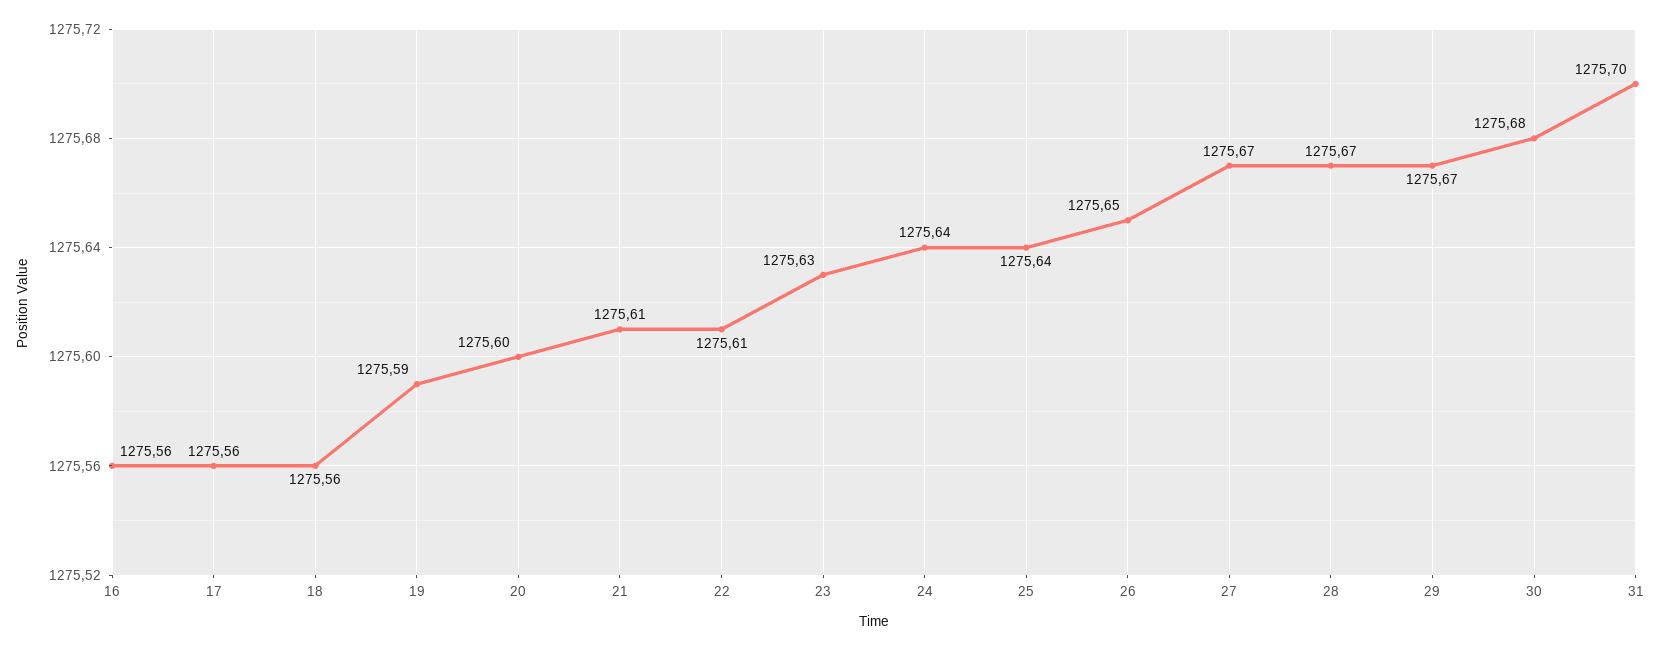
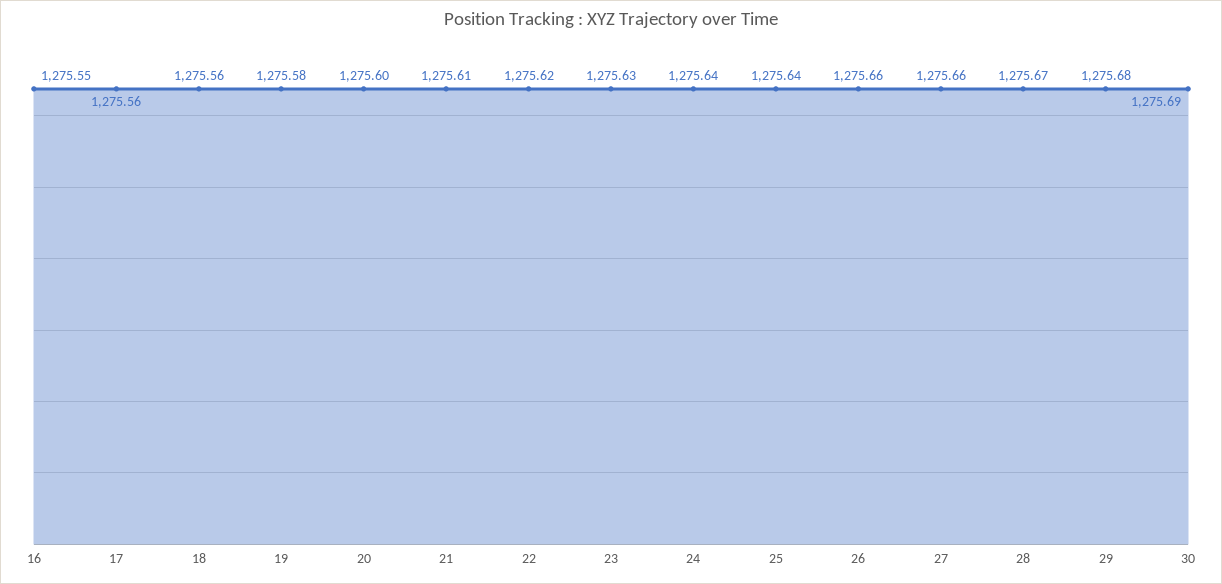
  {
-   "16": 1275.56,
+   "16": 1275.55,
    "17": 1275.56,
    "18": 1275.56,
-   "19": 1275.59,
+   "19": 1275.58,
    "20": 1275.6,
    "21": 1275.61,
-   "22": 1275.61,
+   "22": 1275.62,
    "23": 1275.63,
    "24": 1275.64,
    "25": 1275.64,
-   "26": 1275.65,
+   "26": 1275.66,
-   "27": 1275.67,
+   "27": 1275.66,
    "28": 1275.67,
-   "29": 1275.67,
+   "29": 1275.68,
-   "30": 1275.68,
+   "30": 1275.69
-   "31": 1275.7
  }

